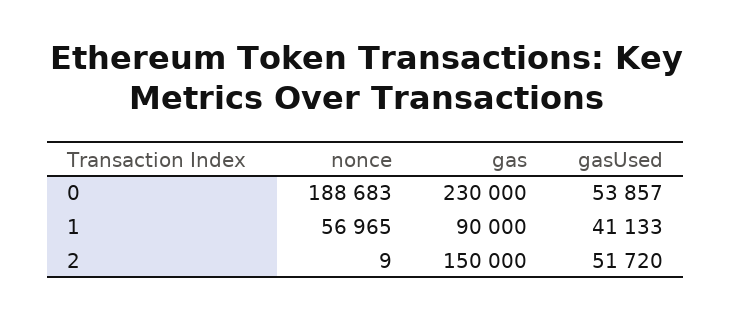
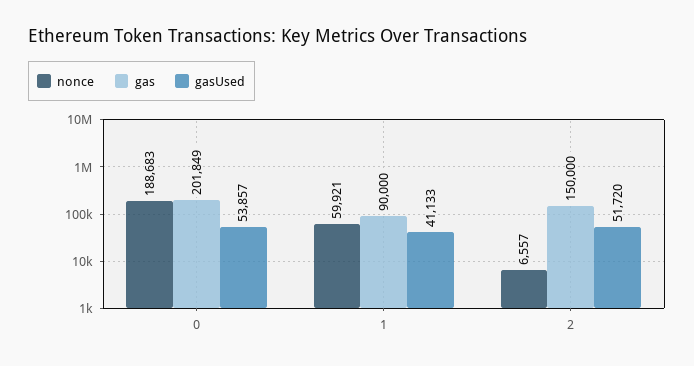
  {
    "nonce": {
      "0": 188683,
-     "1": 56965,
+     "1": 59921,
-     "2": 9
+     "2": 6557
    },
    "gas": {
-     "0": 230000,
+     "0": 201849,
      "1": 90000,
      "2": 150000
    },
    "gasUsed": {
      "0": 53857,
      "1": 41133,
      "2": 51720
    }
  }

